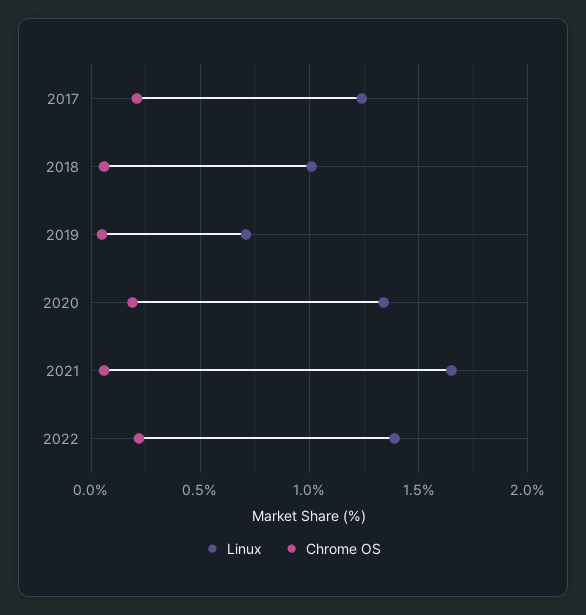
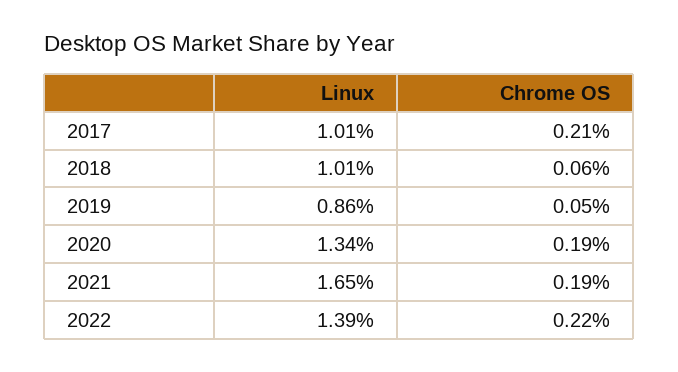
  {
    "Linux": {
-     "2017": 1.25,
+     "2017": 1.01,
      "2018": 1.01,
-     "2019": 0.7,
+     "2019": 0.86,
      "2020": 1.34,
      "2021": 1.65,
      "2022": 1.39
    },
    "Chrome OS": {
      "2017": 0.21,
      "2018": 0.06,
      "2019": 0.05,
      "2020": 0.19,
-     "2021": 0.05,
+     "2021": 0.19,
      "2022": 0.22
    }
  }

